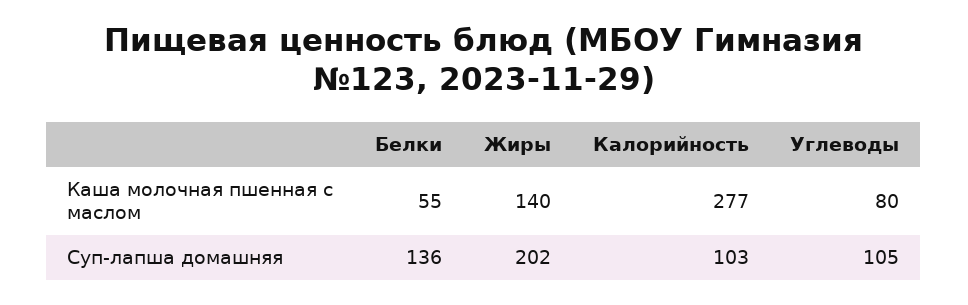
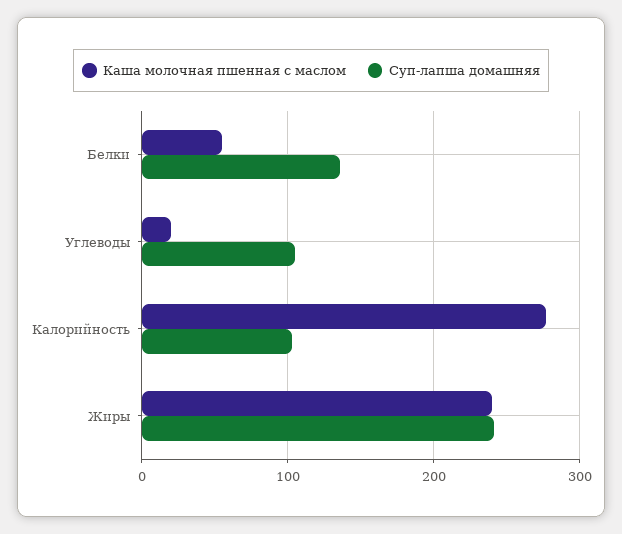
  {
    "Каша молочная пшенная с маслом": {
      "Белки": 55,
-     "Жиры": 140,
+     "Жиры": 240,
      "Калорийность": 277,
-     "Углеводы": 80
+     "Углеводы": 20
    },
    "Суп-лапша домашняя": {
      "Белки": 136,
-     "Жиры": 202,
+     "Жиры": 240,
      "Калорийность": 103,
      "Углеводы": 105
    }
  }

